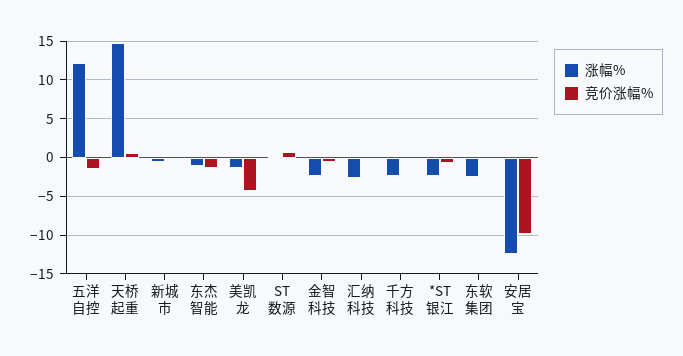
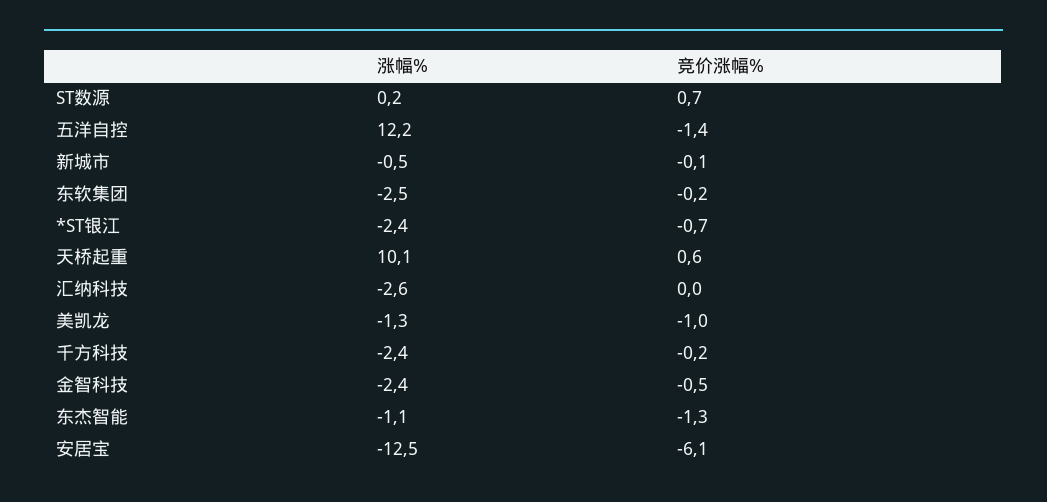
  {
    "涨幅%": {
      "五洋自控": 12.2,
-     "天桥起重": 15,
+     "天桥起重": 10.1,
      "新城市": -0.5,
      "东杰智能": -1.1,
      "美凯龙": -1.3,
      "ST数源": 0.2,
      "金智科技": -2.4,
      "汇纳科技": -2.6,
      "千方科技": -2.4,
      "*ST银江": -2.4,
      "东软集团": -2.5,
      "安居宝": -12.5
    },
    "竞价涨幅%": {
      "五洋自控": -1.4,
      "天桥起重": 0.6,
      "新城市": -0.1,
      "东杰智能": -1.3,
-     "美凯龙": -4,
+     "美凯龙": -1,
      "ST数源": 0.7,
      "金智科技": -0.5,
      "汇纳科技": 0,
      "千方科技": -0.2,
      "*ST银江": -0.7,
      "东软集团": -0.2,
-     "安居宝": -10
+     "安居宝": -6.1
    }
  }

